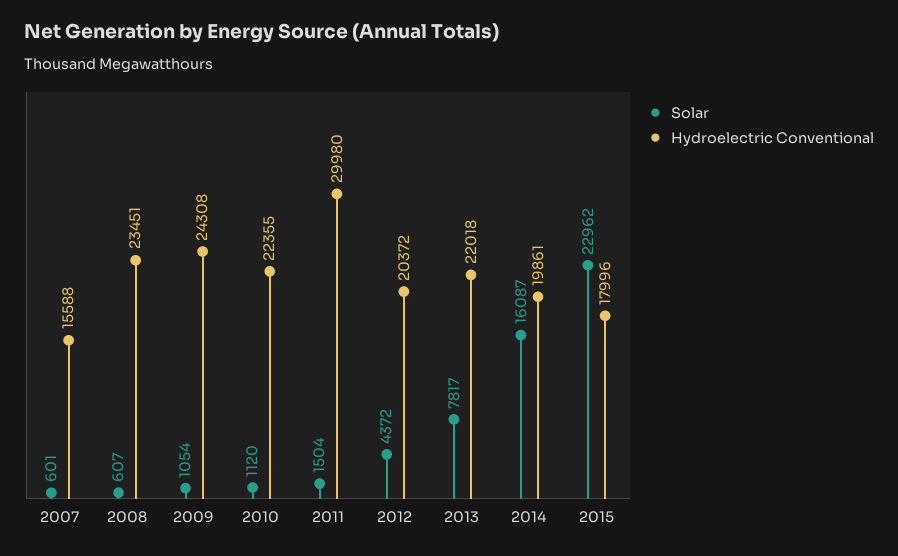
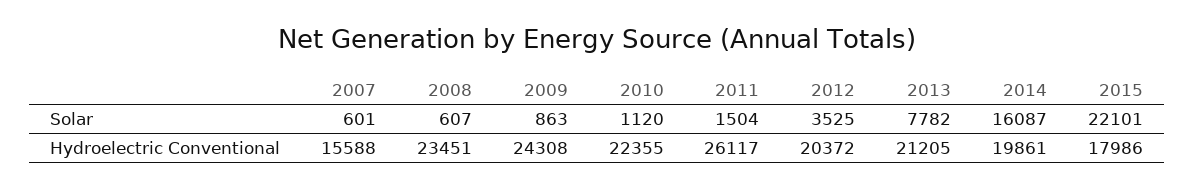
  {
    "Solar": {
      "2007": 601,
      "2008": 607,
-     "2009": 1054,
+     "2009": 863,
      "2010": 1120,
      "2011": 1504,
-     "2012": 4372,
+     "2012": 3525,
-     "2013": 7817,
+     "2013": 7782,
      "2014": 16087,
-     "2015": 22962
+     "2015": 22101
    },
    "Hydroelectric Conventional": {
      "2007": 15588,
      "2008": 23451,
      "2009": 24308,
      "2010": 22355,
-     "2011": 29980,
+     "2011": 26117,
      "2012": 20372,
-     "2013": 22018,
+     "2013": 21205,
      "2014": 19861,
-     "2015": 17996
+     "2015": 17986
    }
  }

